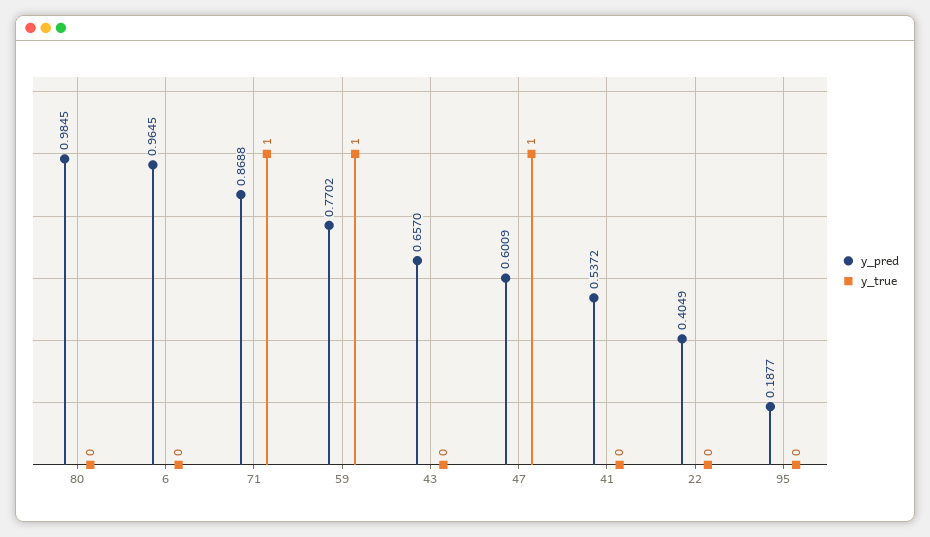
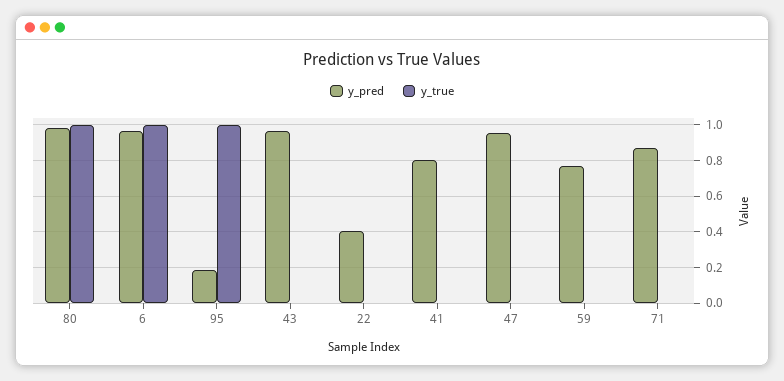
  {
    "y_pred": {
      "80": 0.9845,
      "6": 0.9645,
      "71": 0.8688,
      "59": 0.7702,
-     "43": 0.657,
+     "43": 0.95,
-     "47": 0.6009,
+     "47": 0.95,
-     "41": 0.5372,
+     "41": 0.8,
      "22": 0.4049,
      "95": 0.1877
    },
    "y_true": {
-     "80": 0,
+     "80": 1,
-     "6": 0,
+     "6": 1,
-     "71": 1,
+     "71": 0,
-     "59": 1,
+     "59": 0,
      "43": 0,
-     "47": 1,
+     "47": 0,
      "41": 0,
      "22": 0,
-     "95": 0
+     "95": 1
    }
  }

